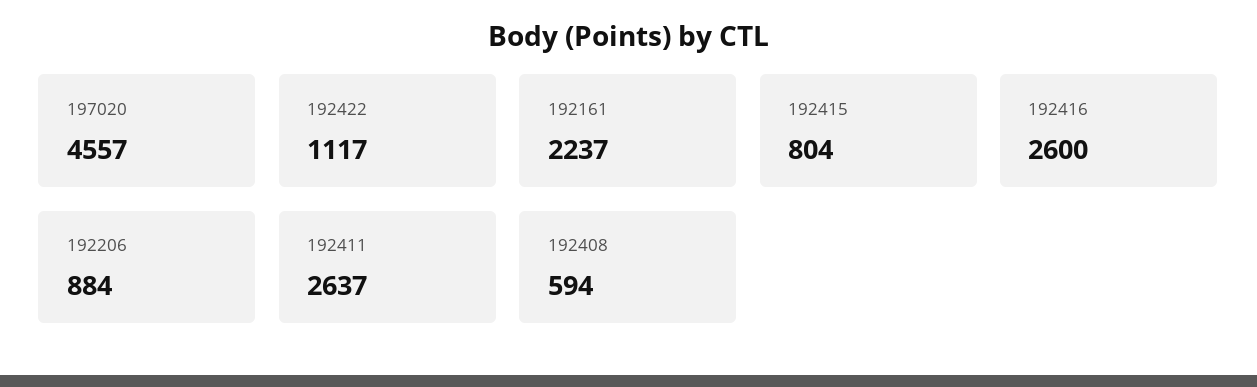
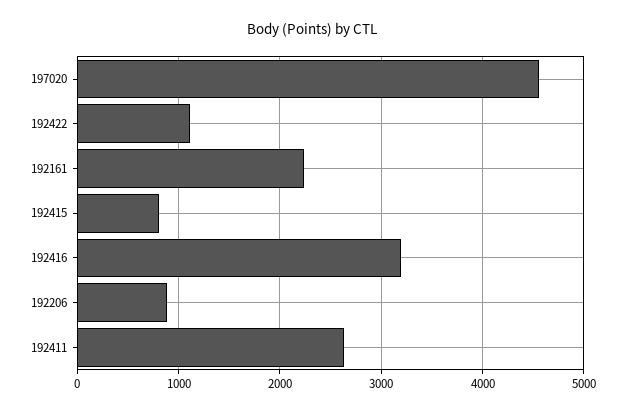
  {
    "197020": 4557,
    "192422": 1117,
    "192161": 2237,
    "192415": 804,
-   "192416": 2600,
+   "192416": 3200,
    "192206": 884,
-   "192411": 2637,
+   "192411": 2637
-   "192408": 594
  }

